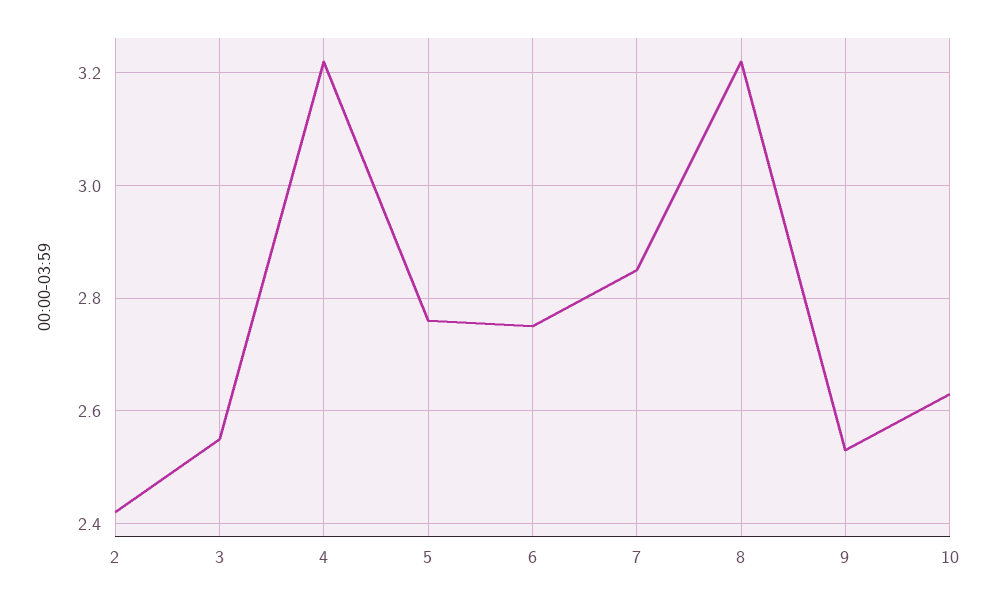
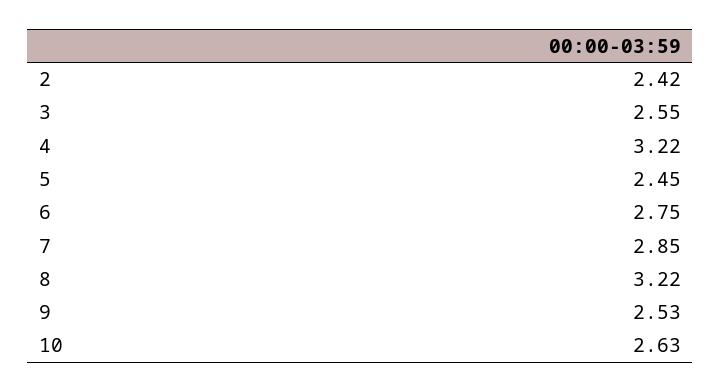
  {
    "2": 2.42,
    "3": 2.55,
    "4": 3.22,
-   "5": 2.75,
+   "5": 2.45,
    "6": 2.75,
    "7": 2.85,
    "8": 3.22,
    "9": 2.53,
    "10": 2.63
  }

